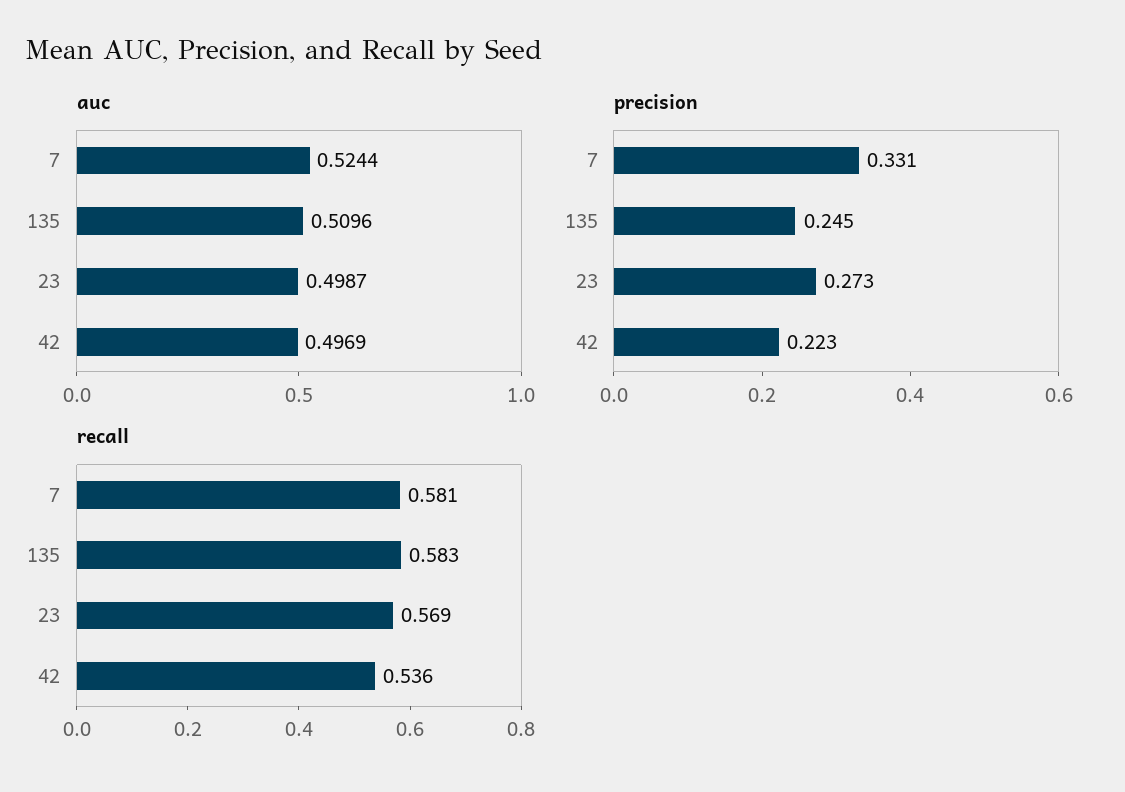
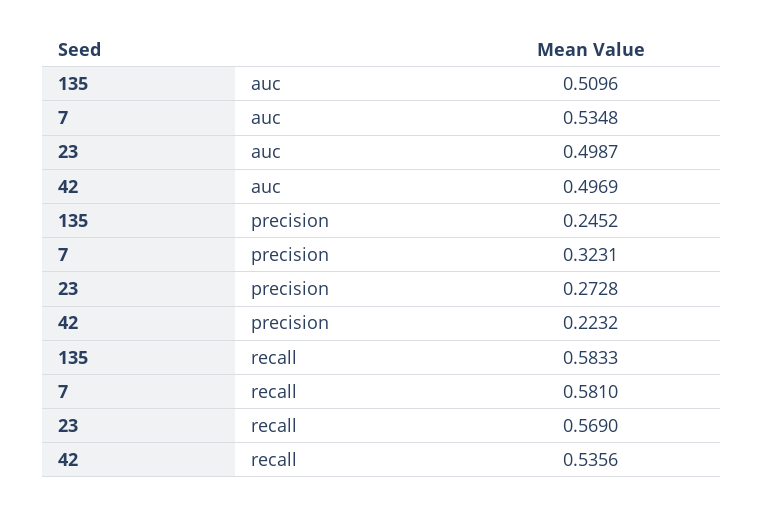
  {
    "auc": {
-     "7": 0.5244,
+     "7": 0.5348,
      "135": 0.5096,
      "23": 0.4987,
      "42": 0.4969
    },
    "precision": {
-     "7": 0.331,
+     "7": 0.3231,
      "135": 0.2452,
      "23": 0.2728,
      "42": 0.2232
    },
    "recall": {
      "7": 0.581,
      "135": 0.5833,
      "23": 0.569,
      "42": 0.5356
    }
  }

